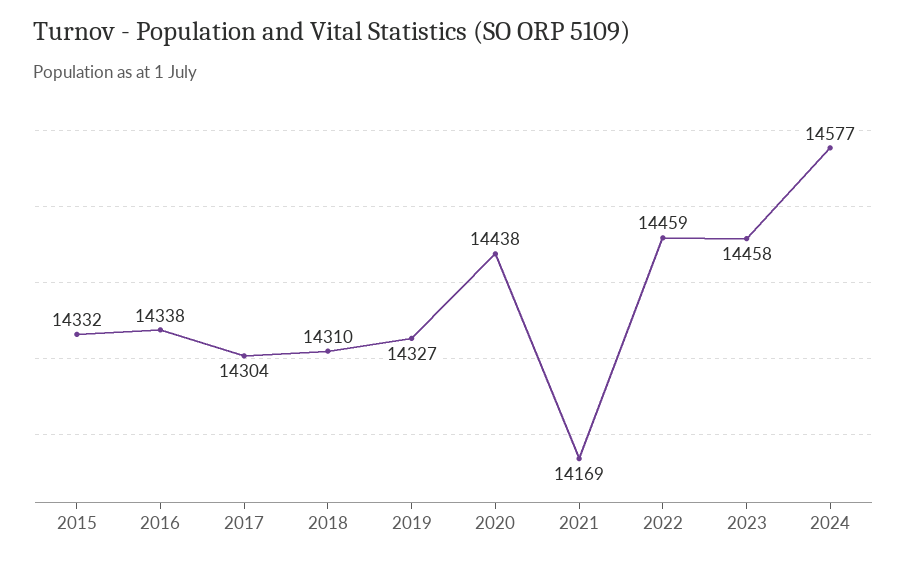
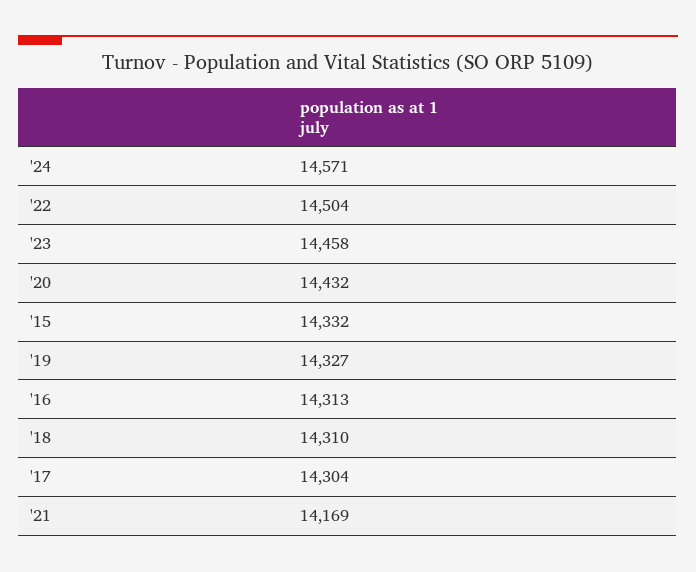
  {
    "2015": 14332,
-   "2016": 14338,
+   "2016": 14313,
    "2017": 14304,
    "2018": 14310,
    "2019": 14327,
-   "2020": 14438,
+   "2020": 14432,
    "2021": 14169,
-   "2022": 14459,
+   "2022": 14504,
    "2023": 14458,
-   "2024": 14577
+   "2024": 14571
  }

